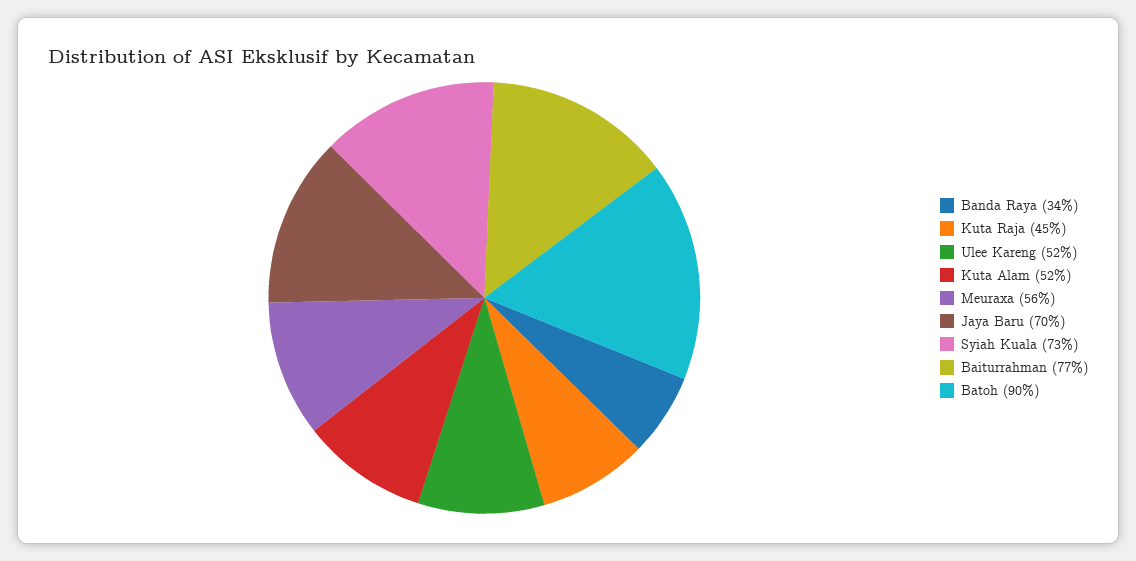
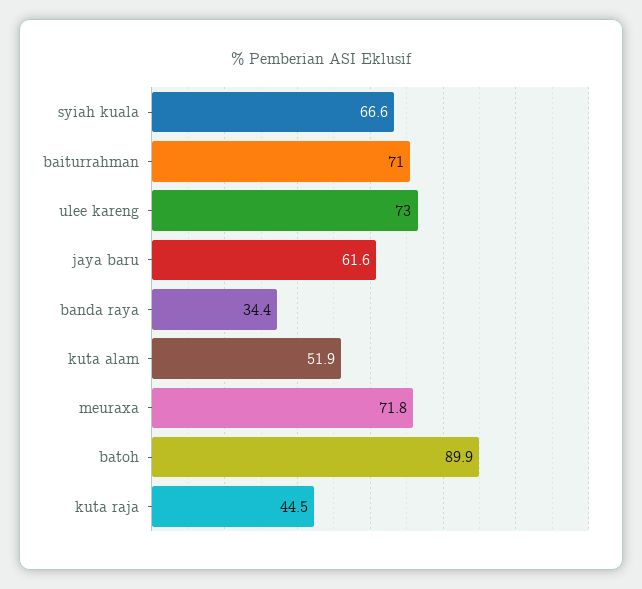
  {
    "Banda Raya": 34.4,
    "Kuta Raja": 44.5,
-   "Ulee Kareng": 52,
+   "Ulee Kareng": 73,
    "Kuta Alam": 51.9,
-   "Meuraxa": 56,
+   "Meuraxa": 71.8,
-   "Jaya Baru": 70,
+   "Jaya Baru": 61.6,
-   "Syiah Kuala": 73,
+   "Syiah Kuala": 66.6,
-   "Baiturrahman": 77,
+   "Baiturrahman": 71,
    "Batoh": 89.9
  }

